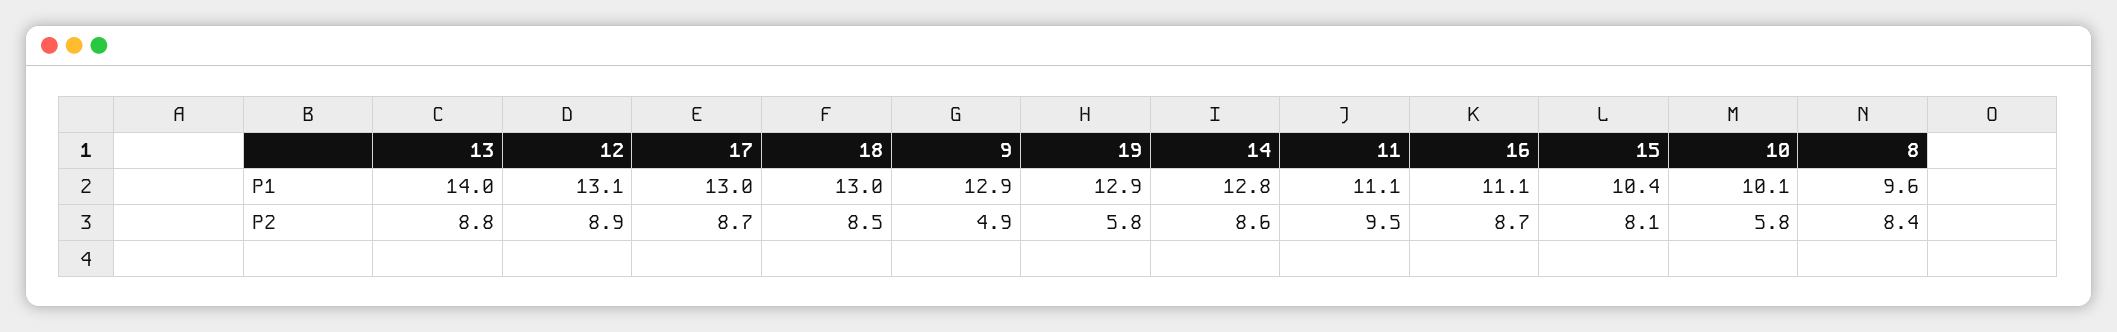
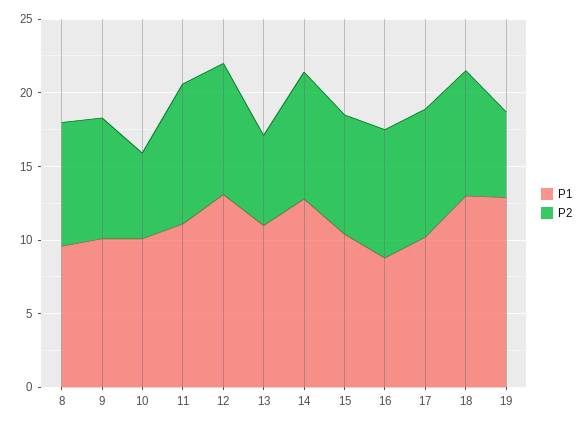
  {
    "P1": {
-     "13": 14,
+     "13": 11,
      "12": 13.1,
-     "17": 13,
+     "17": 10,
      "18": 13,
-     "9": 12.9,
+     "9": 10,
      "19": 12.9,
      "14": 12.8,
      "11": 11.1,
-     "16": 11.1,
+     "16": 9,
      "15": 10.4,
      "10": 10.1,
      "8": 9.6
    },
    "P2": {
-     "13": 8.8,
+     "13": 6,
      "12": 8.9,
      "17": 8.7,
      "18": 8.5,
-     "9": 4.9,
+     "9": 8,
      "19": 5.8,
      "14": 8.6,
      "11": 9.5,
      "16": 8.7,
      "15": 8.1,
      "10": 5.8,
      "8": 8.4
    }
  }

